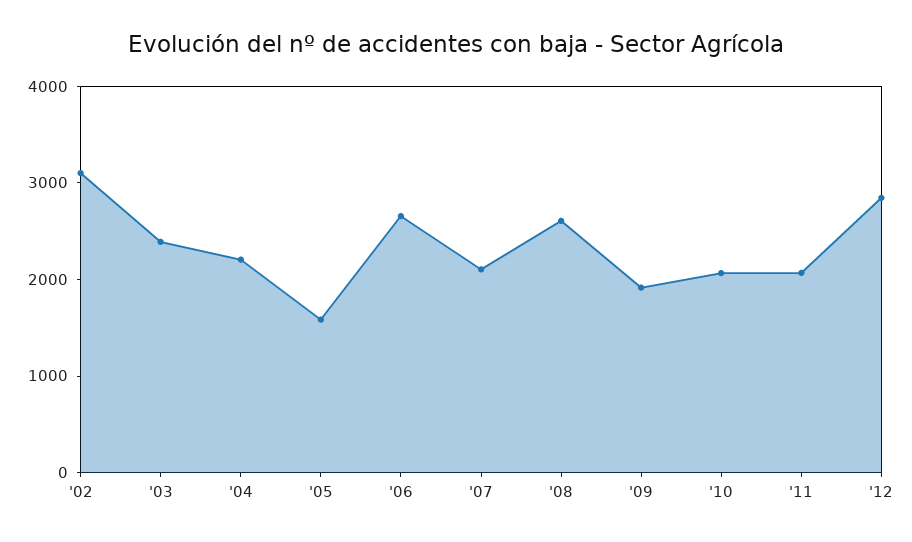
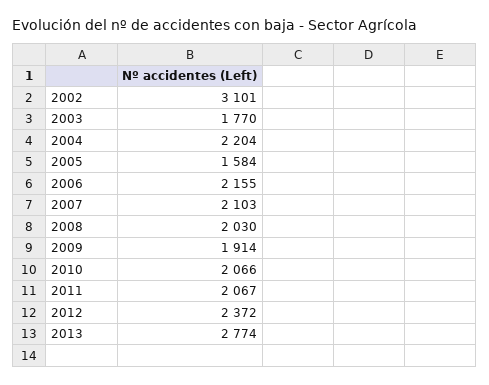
  {
    "'02": 3101,
-   "'03": 2400,
+   "'03": 1770,
    "'04": 2204,
    "'05": 1584,
-   "'06": 2600,
+   "'06": 2155,
    "'07": 2103,
-   "'08": 2600,
+   "'08": 2030,
    "'09": 1914,
    "'10": 2066,
    "'11": 2067,
-   "'12": 2800
+   "'12": 2372,
+   "2013": 2774
  }

